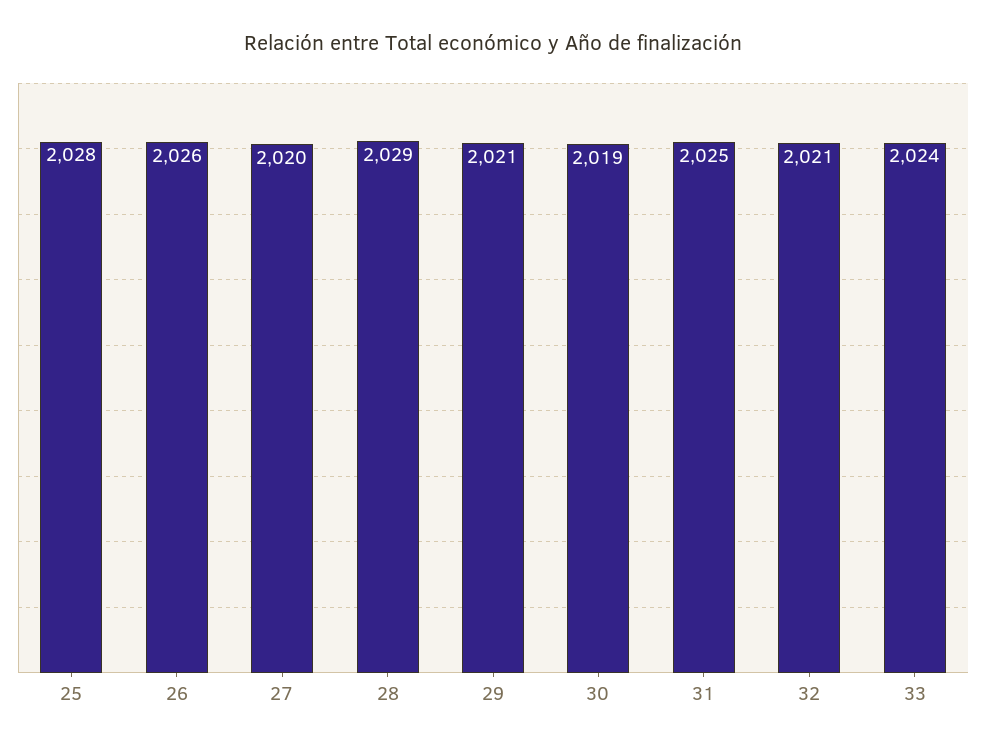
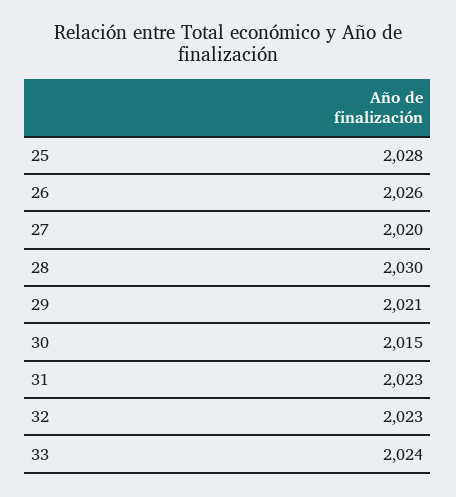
  {
    "25": 2028,
    "26": 2026,
    "27": 2020,
-   "28": 2029,
+   "28": 2030,
    "29": 2021,
-   "30": 2019,
+   "30": 2015,
-   "31": 2025,
+   "31": 2023,
-   "32": 2021,
+   "32": 2023,
    "33": 2024
  }

